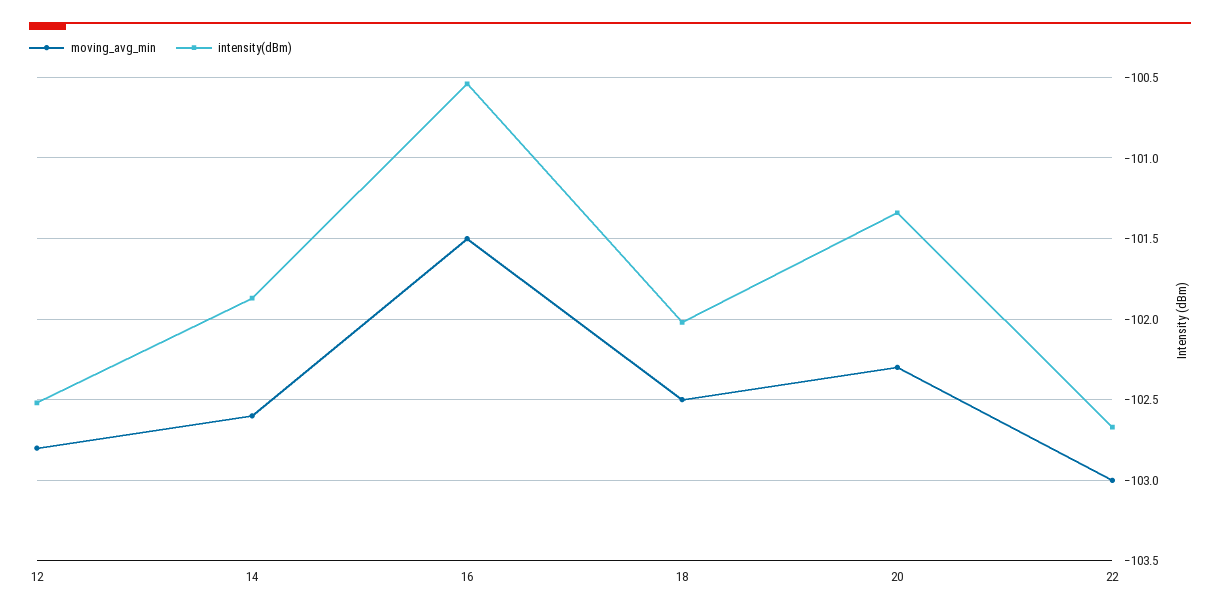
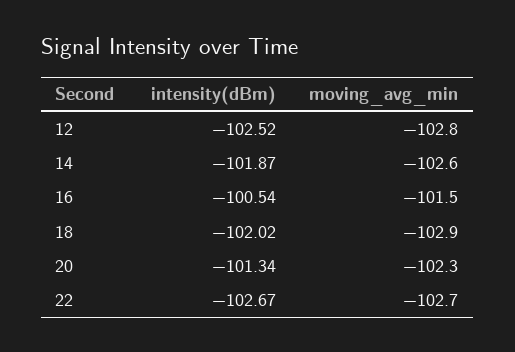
  {
    "moving_avg_min": {
      "12": -102.8,
      "14": -102.6,
      "16": -101.5,
-     "18": -102.5,
+     "18": -102.9,
      "20": -102.3,
-     "22": -103
+     "22": -102.7
    },
    "intensity(dBm)": {
      "12": -102.52,
      "14": -101.87,
      "16": -100.54,
      "18": -102.02,
      "20": -101.34,
      "22": -102.67
    }
  }

